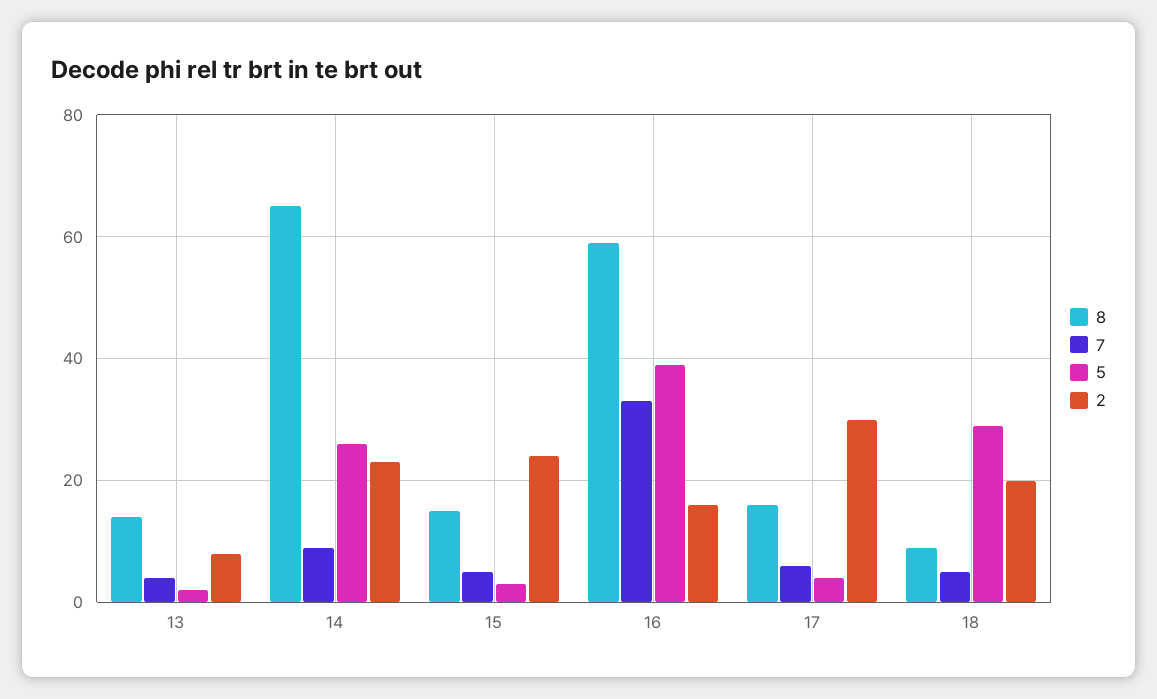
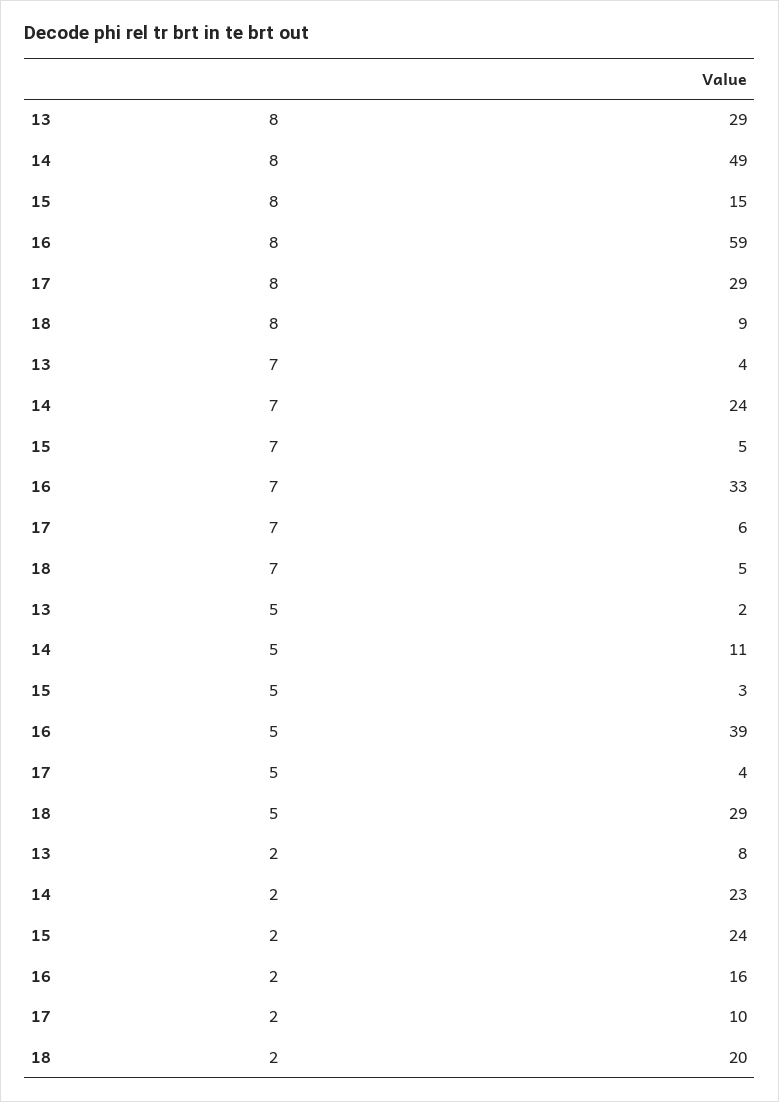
  {
    "8": {
-     "13": 15,
+     "13": 29,
-     "14": 65,
+     "14": 49,
      "15": 15,
      "16": 59,
-     "17": 15,
+     "17": 29,
      "18": 9
    },
    "7": {
      "13": 4,
-     "14": 10,
+     "14": 24,
      "15": 5,
      "16": 33,
      "17": 6,
      "18": 5
    },
    "5": {
      "13": 2,
-     "14": 25,
+     "14": 11,
      "15": 3,
      "16": 39,
      "17": 4,
      "18": 29
    },
    "2": {
      "13": 8,
      "14": 23,
      "15": 24,
      "16": 16,
-     "17": 30,
+     "17": 10,
      "18": 20
    }
  }

